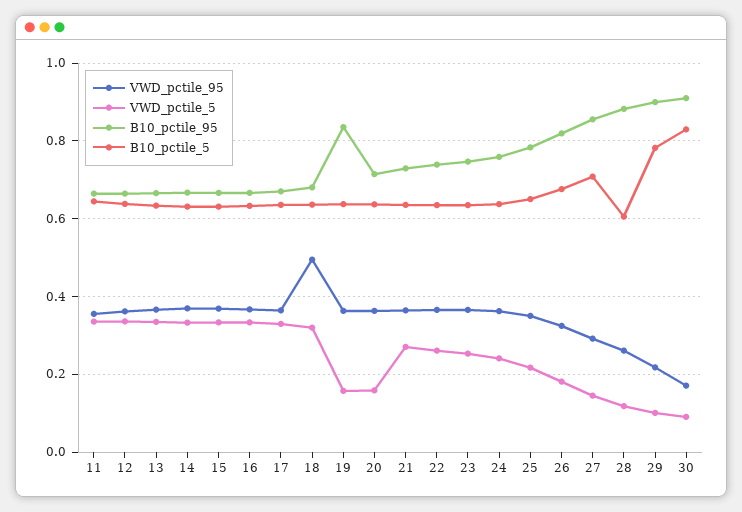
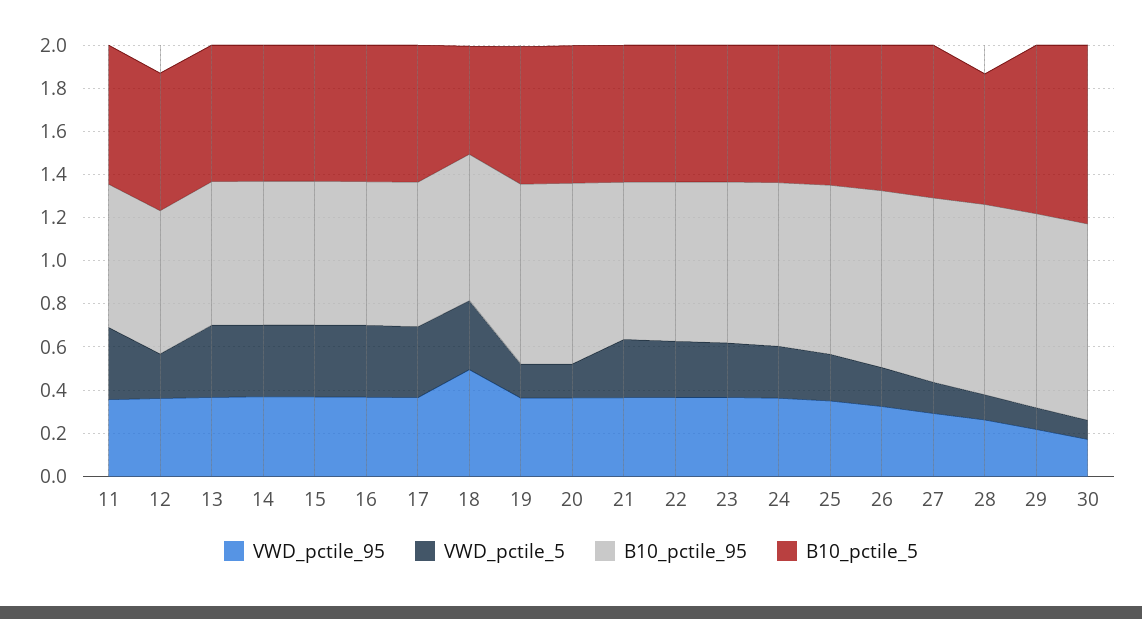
  {
    "VWD_pctile_95": {
      "11": 0.36,
      "12": 0.36,
      "13": 0.36,
      "14": 0.36,
      "15": 0.36,
      "16": 0.36,
      "17": 0.36,
      "18": 0.5,
      "19": 0.36,
      "20": 0.36,
      "21": 0.36,
      "22": 0.36,
      "23": 0.36,
      "24": 0.36,
      "25": 0.36,
      "26": 0.32,
      "27": 0.3,
      "28": 0.26,
      "29": 0.22,
      "30": 0.18
    },
    "VWD_pctile_5": {
      "11": 0.34,
-     "12": 0.34,
+     "12": 0.2,
      "13": 0.34,
      "14": 0.34,
      "15": 0.34,
      "16": 0.34,
      "17": 0.32,
      "18": 0.32,
      "19": 0.16,
      "20": 0.16,
      "21": 0.28,
      "22": 0.26,
      "23": 0.26,
      "24": 0.24,
      "25": 0.22,
      "26": 0.18,
      "27": 0.14,
      "28": 0.12,
      "29": 0.1,
      "30": 0.1
    },
    "B10_pctile_95": {
      "11": 0.66,
      "12": 0.66,
      "13": 0.66,
      "14": 0.66,
      "15": 0.66,
      "16": 0.66,
      "17": 0.68,
      "18": 0.68,
      "19": 0.84,
-     "20": 0.72,
+     "20": 0.85,
      "21": 0.72,
      "22": 0.74,
      "23": 0.74,
      "24": 0.76,
      "25": 0.78,
      "26": 0.82,
      "27": 0.86,
      "28": 0.88,
      "29": 0.9,
      "30": 0.9
    },
    "B10_pctile_5": {
      "11": 0.64,
      "12": 0.64,
      "13": 0.64,
      "14": 0.64,
      "15": 0.64,
      "16": 0.64,
      "17": 0.64,
-     "18": 0.64,
+     "18": 0.5,
      "19": 0.64,
      "20": 0.64,
      "21": 0.64,
      "22": 0.64,
      "23": 0.64,
      "24": 0.64,
      "25": 0.66,
      "26": 0.68,
      "27": 0.7,
      "28": 0.6,
      "29": 0.78,
      "30": 0.82
    }
  }

